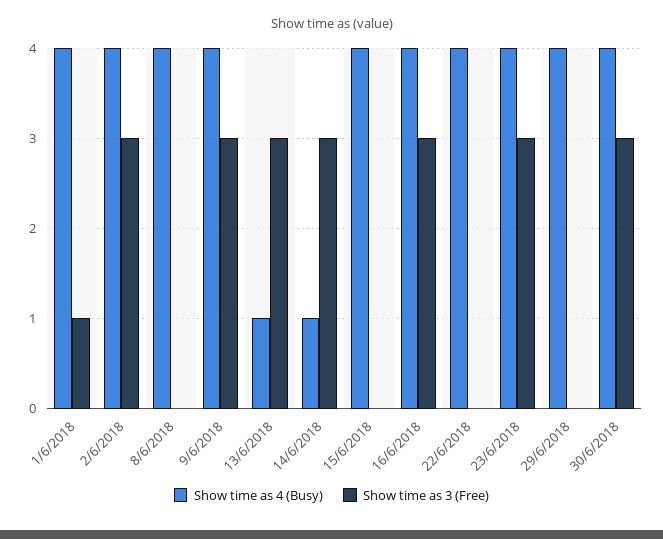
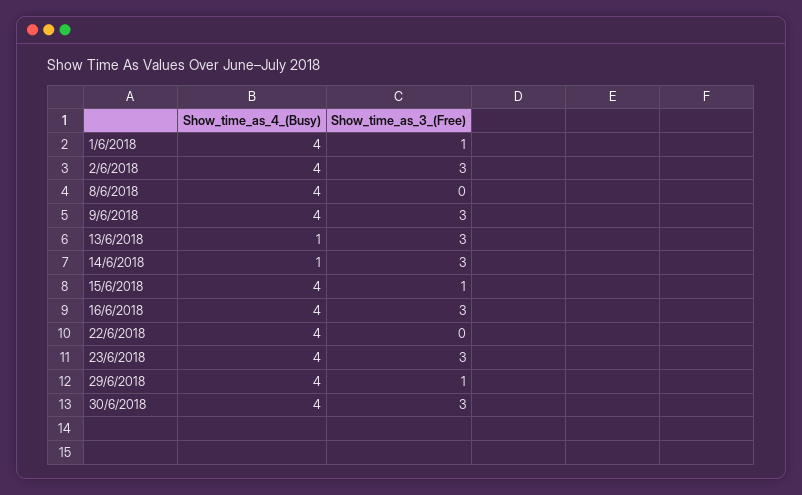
  {
    "Show time as 4 (Busy)": {
      "1/6/2018": 4,
      "2/6/2018": 4,
      "8/6/2018": 4,
      "9/6/2018": 4,
      "13/6/2018": 1,
      "14/6/2018": 1,
      "15/6/2018": 4,
      "16/6/2018": 4,
      "22/6/2018": 4,
      "23/6/2018": 4,
      "29/6/2018": 4,
      "30/6/2018": 4
    },
    "Show time as 3 (Free)": {
      "1/6/2018": 1,
      "2/6/2018": 3,
      "8/6/2018": 0,
      "9/6/2018": 3,
      "13/6/2018": 3,
      "14/6/2018": 3,
-     "15/6/2018": 0,
+     "15/6/2018": 1,
      "16/6/2018": 3,
      "22/6/2018": 0,
      "23/6/2018": 3,
-     "29/6/2018": 0,
+     "29/6/2018": 1,
      "30/6/2018": 3
    }
  }

